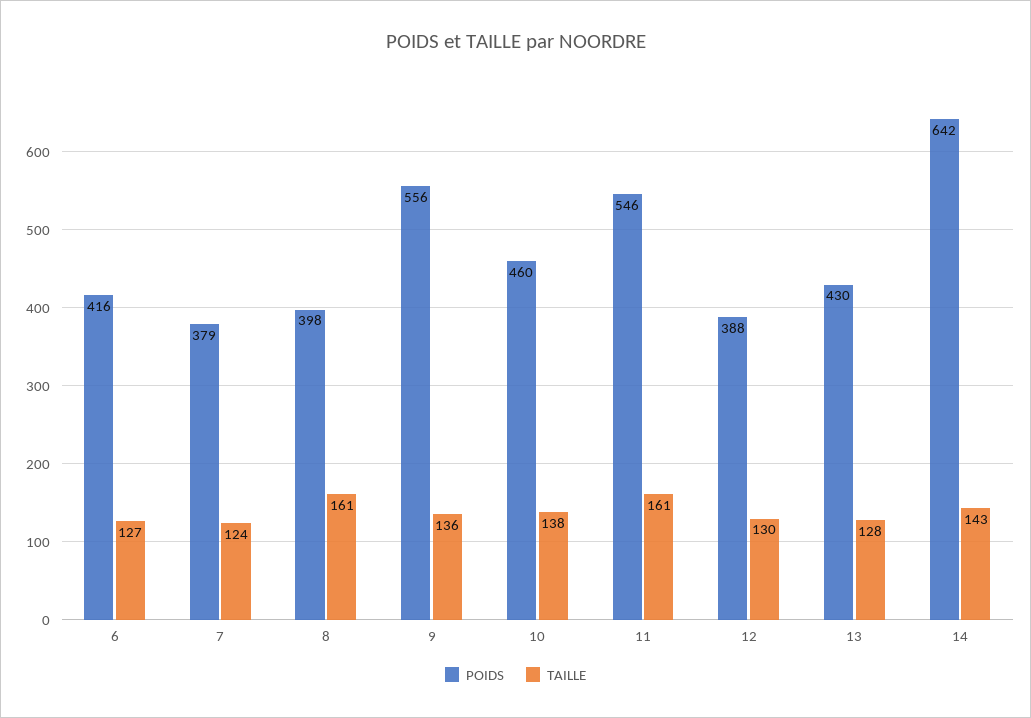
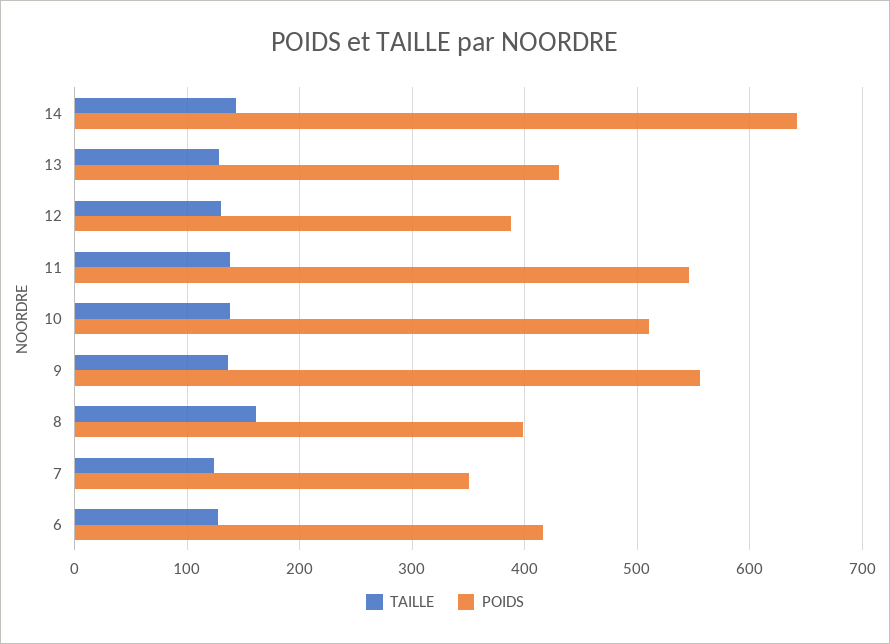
  {
    "POIDS": {
      "6": 416,
-     "7": 379,
+     "7": 350,
      "8": 398,
      "9": 556,
-     "10": 460,
+     "10": 510,
      "11": 546,
      "12": 388,
      "13": 430,
      "14": 642
    },
    "TAILLE": {
      "6": 127,
      "7": 124,
      "8": 161,
      "9": 136,
      "10": 138,
-     "11": 161,
+     "11": 140,
      "12": 130,
      "13": 128,
      "14": 143
    }
  }

